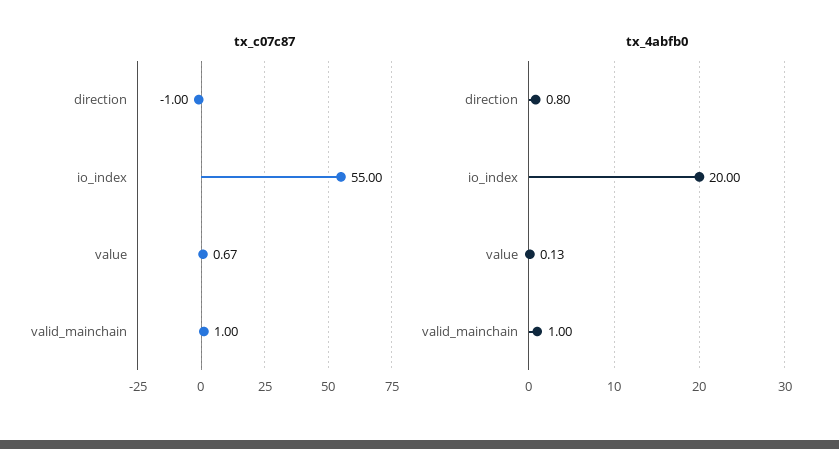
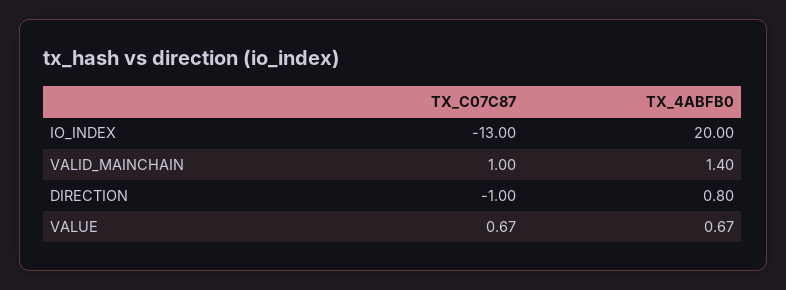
  {
    "tx_c07c87": {
      "direction": -1,
-     "io_index": 55,
+     "io_index": -13,
      "value": 0.67,
      "valid_mainchain": 1
    },
    "tx_4abfb0": {
      "direction": 0.8,
      "io_index": 20,
-     "value": 0.13,
+     "value": 0.67,
-     "valid_mainchain": 1
+     "valid_mainchain": 1.4
    }
  }

